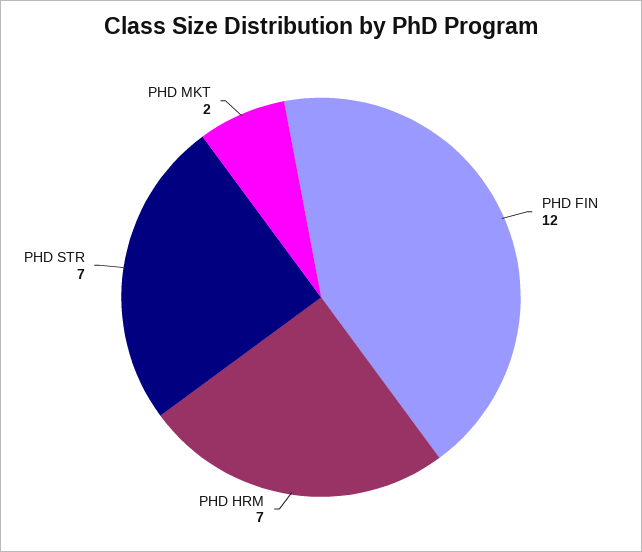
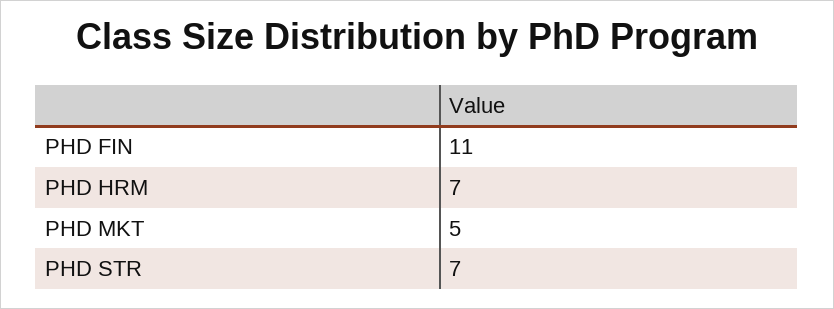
  {
-   "PHD FIN": 12,
+   "PHD FIN": 11,
    "PHD HRM": 7,
    "PHD STR": 7,
-   "PHD MKT": 2
+   "PHD MKT": 5
  }

